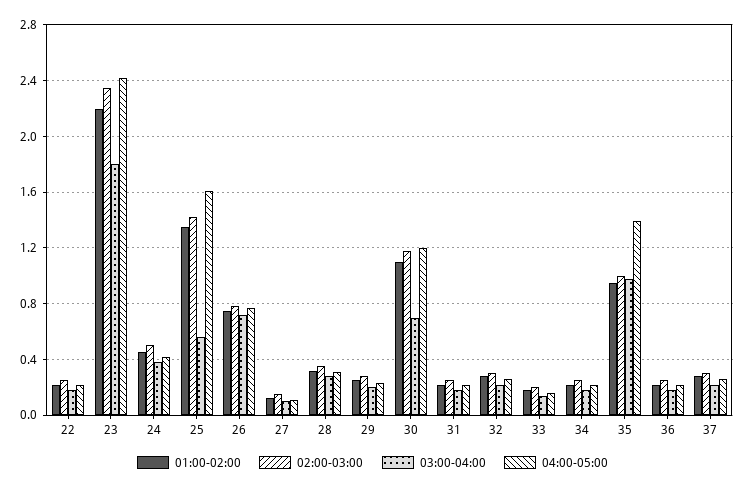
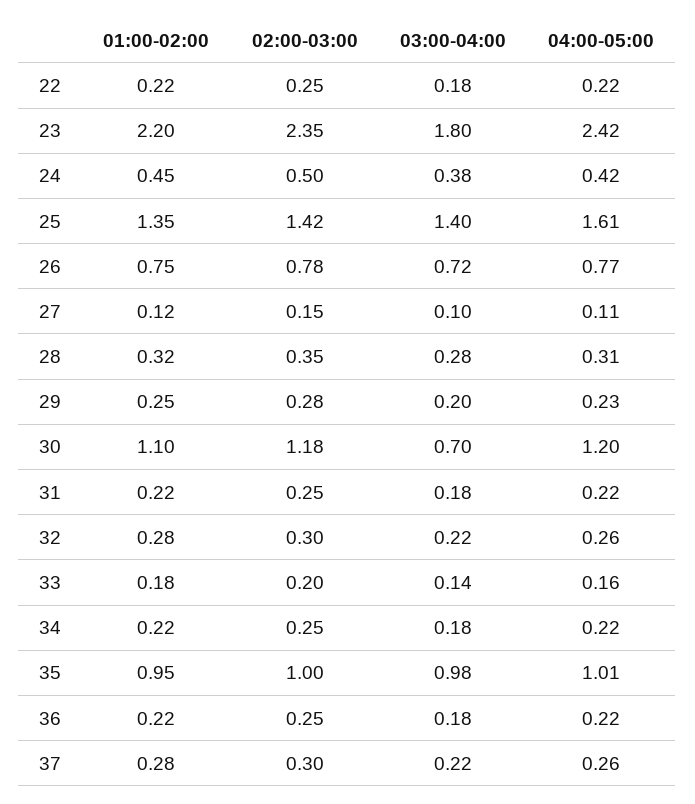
  {
    "01:00-02:00": {
      "22": 0.22,
      "23": 2.2,
      "24": 0.45,
      "25": 1.35,
      "26": 0.75,
      "27": 0.12,
      "28": 0.32,
      "29": 0.25,
      "30": 1.1,
      "31": 0.22,
      "32": 0.28,
      "33": 0.18,
      "34": 0.22,
      "35": 0.95,
      "36": 0.22,
      "37": 0.28
    },
    "02:00-03:00": {
      "22": 0.25,
      "23": 2.35,
      "24": 0.5,
      "25": 1.42,
      "26": 0.78,
      "27": 0.15,
      "28": 0.35,
      "29": 0.28,
      "30": 1.18,
      "31": 0.25,
      "32": 0.3,
      "33": 0.2,
      "34": 0.25,
      "35": 1,
      "36": 0.25,
      "37": 0.3
    },
    "03:00-04:00": {
      "22": 0.18,
      "23": 1.8,
      "24": 0.38,
-     "25": 0.55,
+     "25": 1.4,
      "26": 0.72,
      "27": 0.1,
      "28": 0.28,
      "29": 0.2,
      "30": 0.7,
      "31": 0.18,
      "32": 0.22,
      "33": 0.14,
      "34": 0.18,
      "35": 0.98,
      "36": 0.18,
      "37": 0.22
    },
    "04:00-05:00": {
      "22": 0.22,
      "23": 2.42,
      "24": 0.42,
      "25": 1.61,
      "26": 0.77,
      "27": 0.11,
      "28": 0.31,
      "29": 0.23,
      "30": 1.2,
      "31": 0.22,
      "32": 0.26,
      "33": 0.16,
      "34": 0.22,
-     "35": 1.4,
+     "35": 1.01,
      "36": 0.22,
      "37": 0.26
    }
  }

